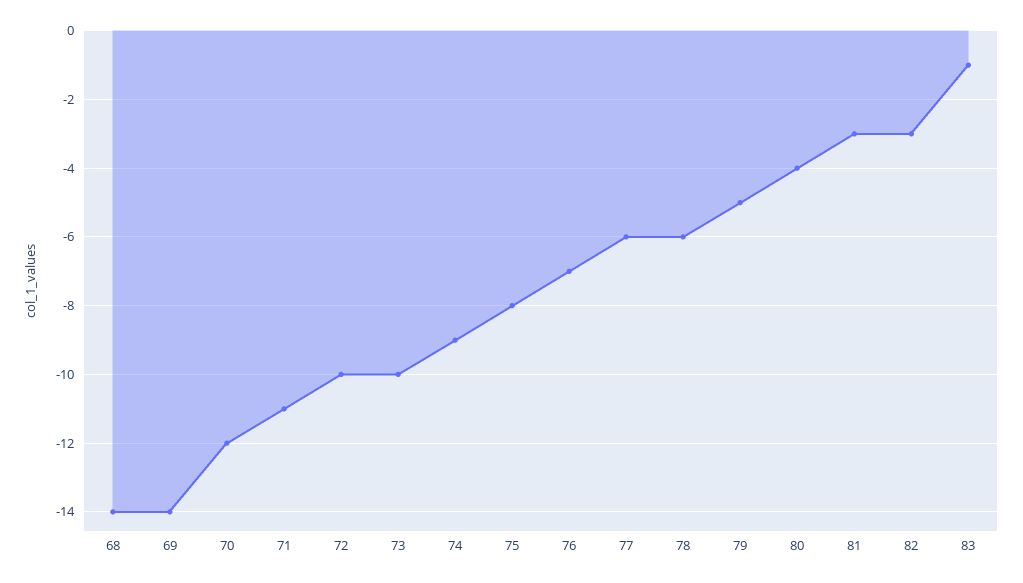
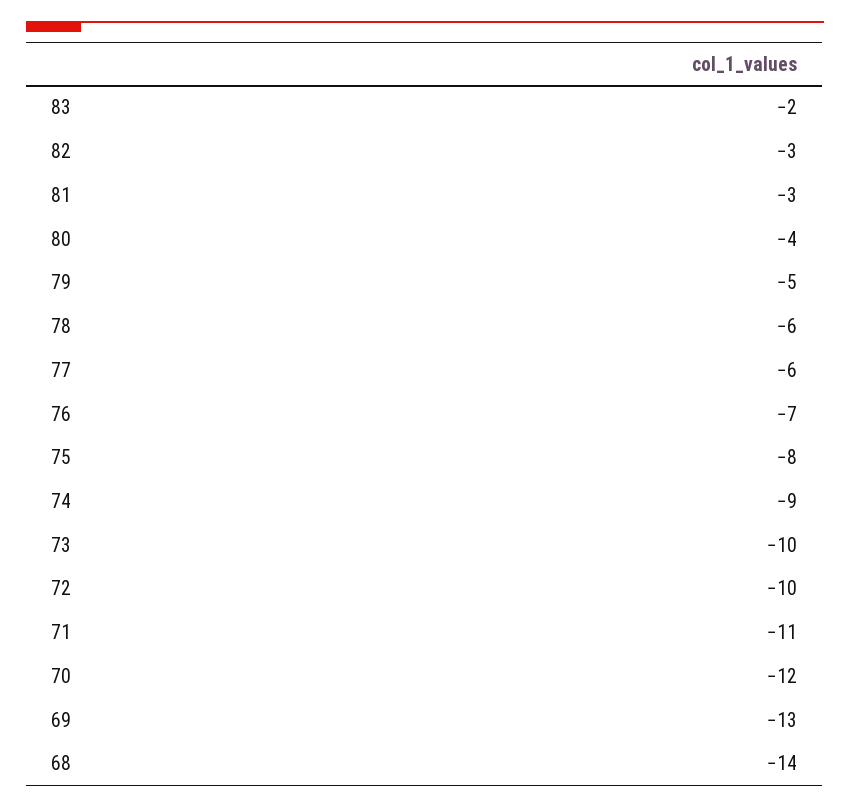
  {
    "68": -14,
-   "69": -14,
+   "69": -13,
    "70": -12,
    "71": -11,
    "72": -10,
    "73": -10,
    "74": -9,
    "75": -8,
    "76": -7,
    "77": -6,
    "78": -6,
    "79": -5,
    "80": -4,
    "81": -3,
    "82": -3,
-   "83": -1
+   "83": -2
  }

